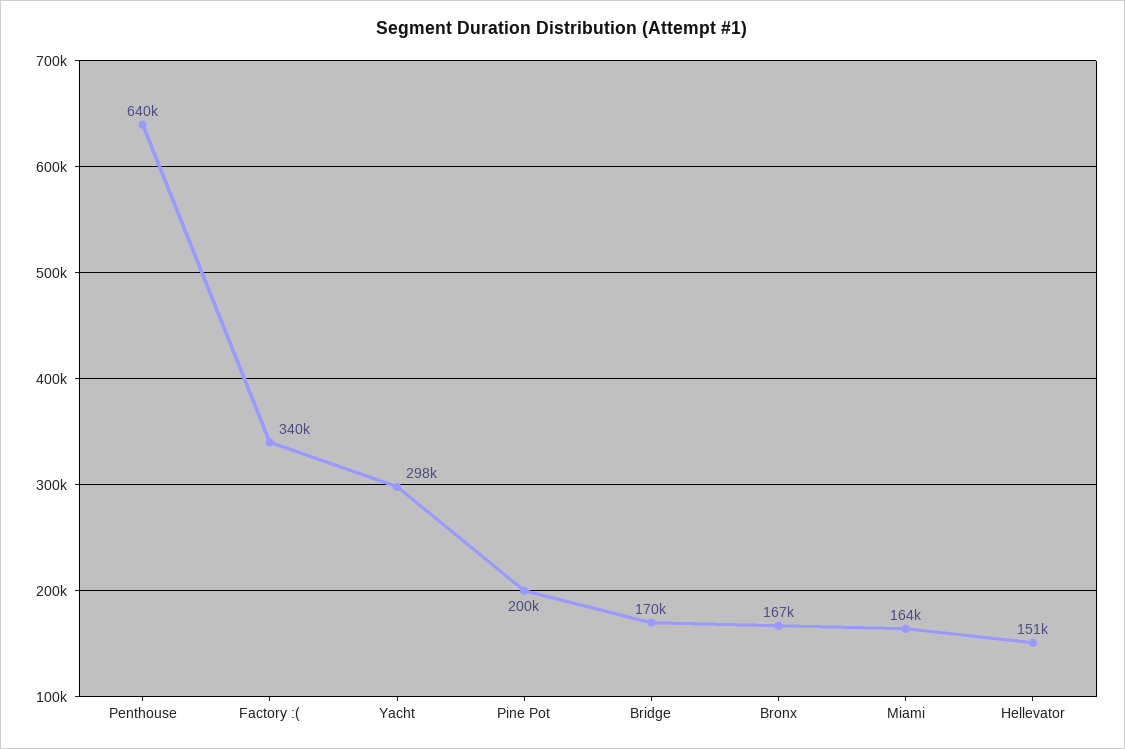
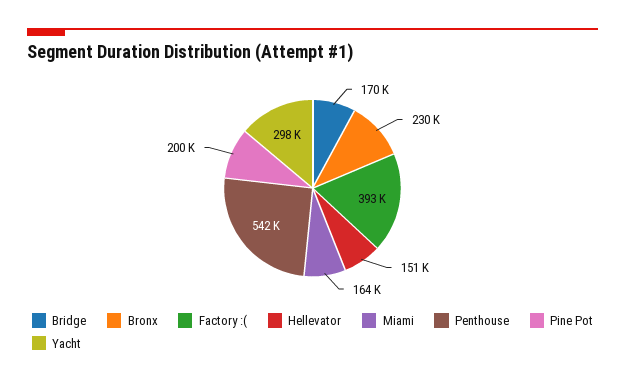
  {
-   "Penthouse": 640000,
+   "Penthouse": 542000,
-   "Factory :(": 340000,
+   "Factory :(": 393000,
    "Yacht": 298000,
    "Pine Pot": 200000,
    "Bridge": 170000,
-   "Bronx": 167000,
+   "Bronx": 230000,
    "Miami": 164000,
    "Hellevator": 151000
  }

